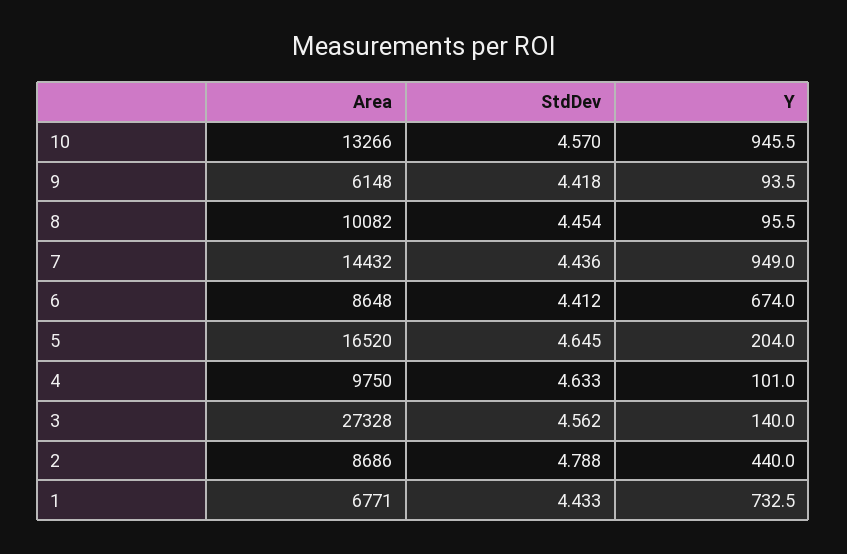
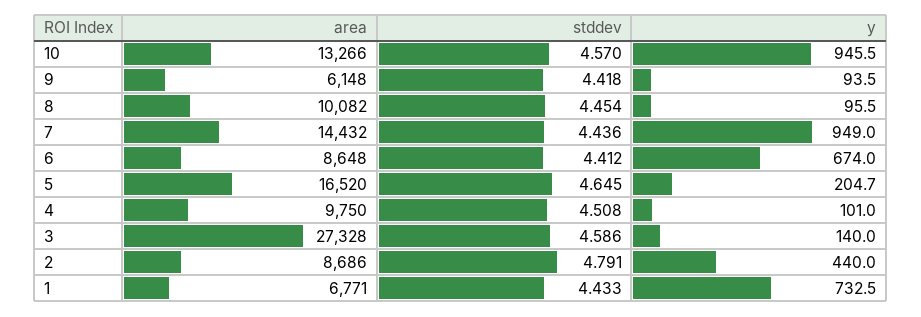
  {
    "Area": {
      "10": 13266,
      "9": 6148,
      "8": 10082,
      "7": 14432,
      "6": 8648,
      "5": 16520,
      "4": 9750,
      "3": 27328,
      "2": 8686,
      "1": 6771
    },
    "StdDev": {
      "10": 4.57,
      "9": 4.418,
      "8": 4.454,
      "7": 4.436,
      "6": 4.412,
      "5": 4.645,
-     "4": 4.633,
+     "4": 4.508,
-     "3": 4.562,
+     "3": 4.586,
-     "2": 4.788,
+     "2": 4.791,
      "1": 4.433
    },
    "Y": {
      "10": 945.5,
      "9": 93.5,
      "8": 95.5,
      "7": 949,
      "6": 674,
-     "5": 204,
+     "5": 204.7,
      "4": 101,
      "3": 140,
      "2": 440,
      "1": 732.5
    }
  }

